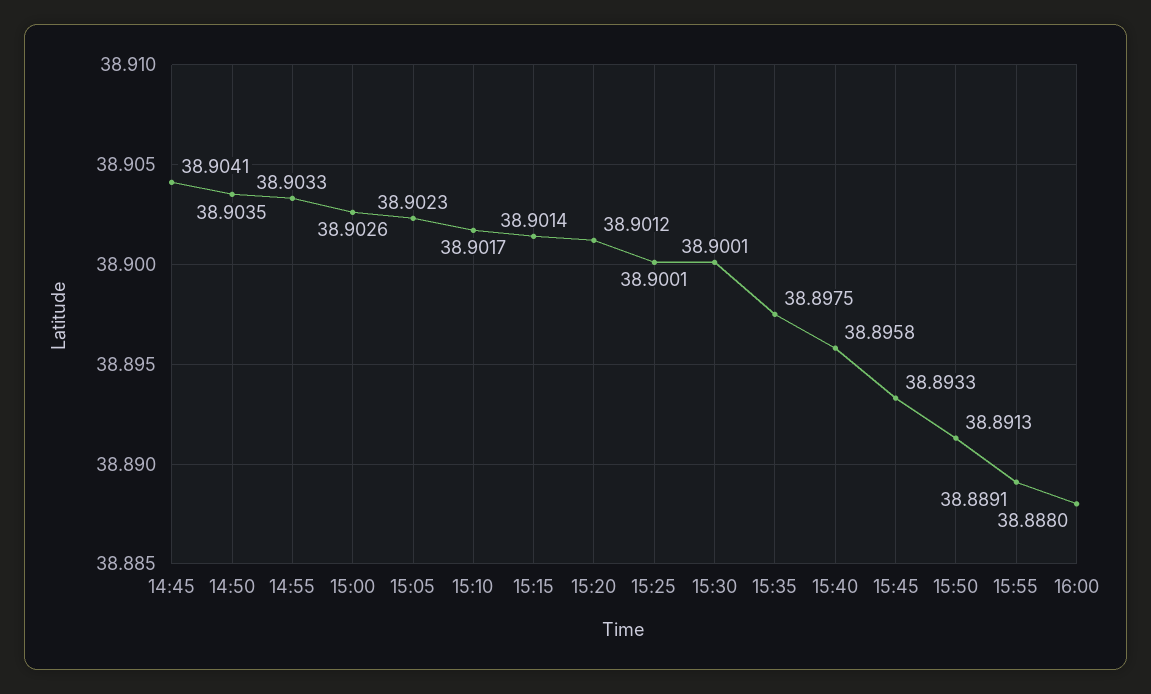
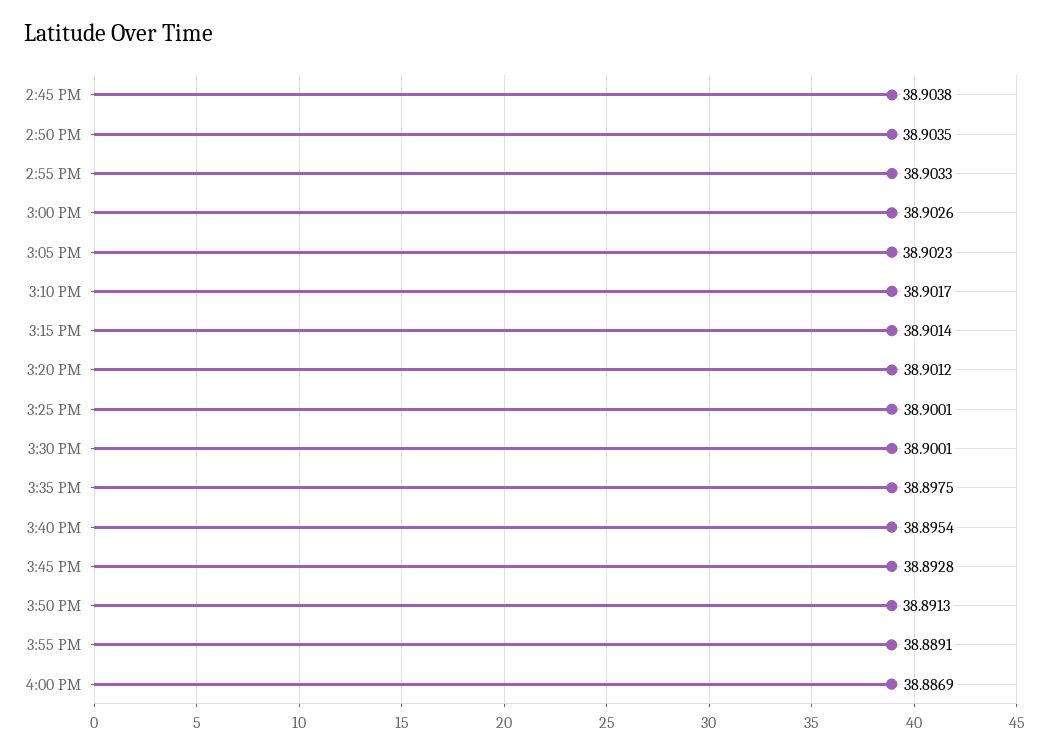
  {
-   "14:45": 38.9041,
+   "14:45": 38.9038,
    "14:50": 38.9035,
    "14:55": 38.9033,
    "15:00": 38.9026,
    "15:05": 38.9023,
    "15:10": 38.9017,
    "15:15": 38.9014,
    "15:20": 38.9012,
    "15:25": 38.9001,
    "15:30": 38.9001,
    "15:35": 38.8975,
-   "15:40": 38.8958,
+   "15:40": 38.8954,
-   "15:45": 38.8933,
+   "15:45": 38.8928,
    "15:50": 38.8913,
    "15:55": 38.8891,
-   "16:00": 38.888
+   "16:00": 38.8869
  }

